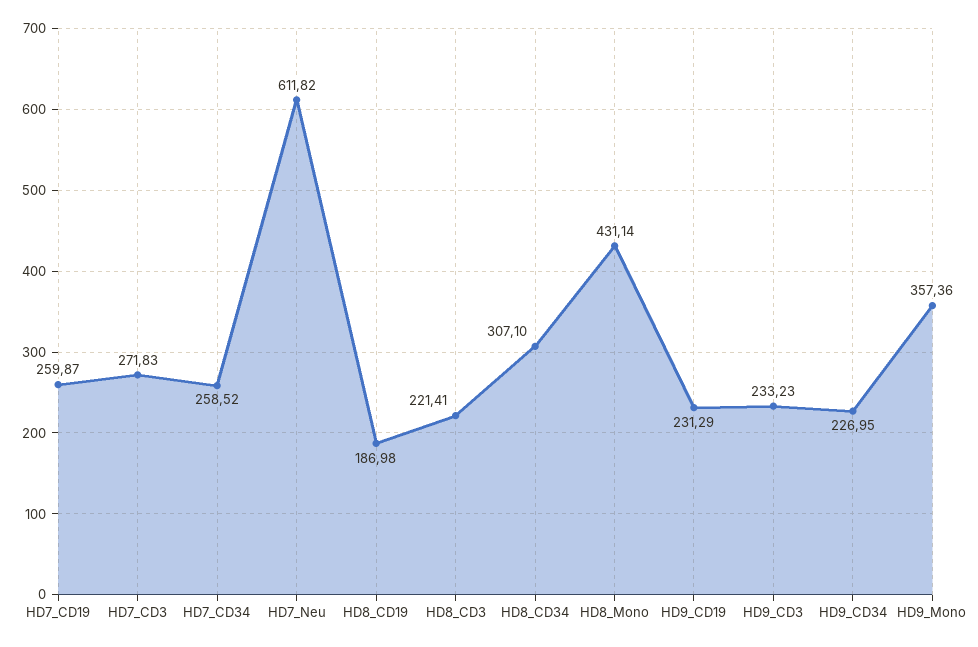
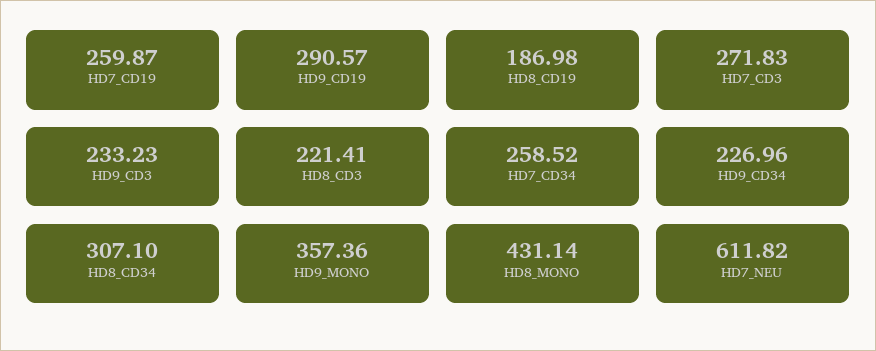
  {
    "HD7_CD19": 259.87,
    "HD7_CD3": 271.83,
    "HD7_CD34": 258.52,
    "HD7_Neu": 611.82,
    "HD8_CD19": 186.98,
    "HD8_CD3": 221.41,
    "HD8_CD34": 307.1,
    "HD8_Mono": 431.14,
-   "HD9_CD19": 231.29,
+   "HD9_CD19": 290.57,
    "HD9_CD3": 233.23,
-   "HD9_CD34": 226.95,
+   "HD9_CD34": 226.96,
    "HD9_Mono": 357.36
  }

